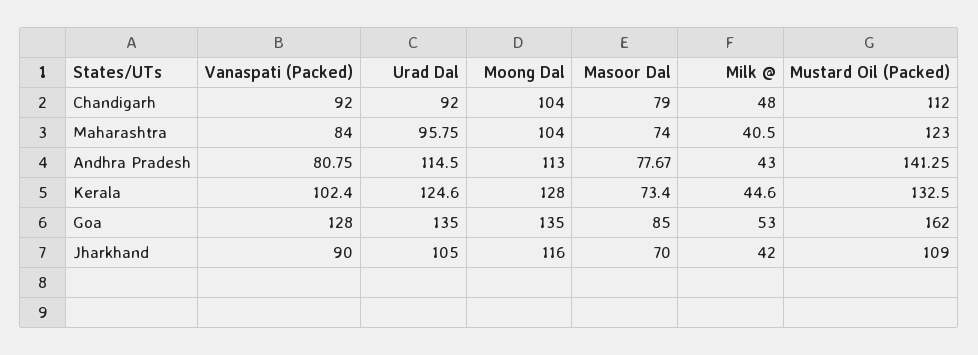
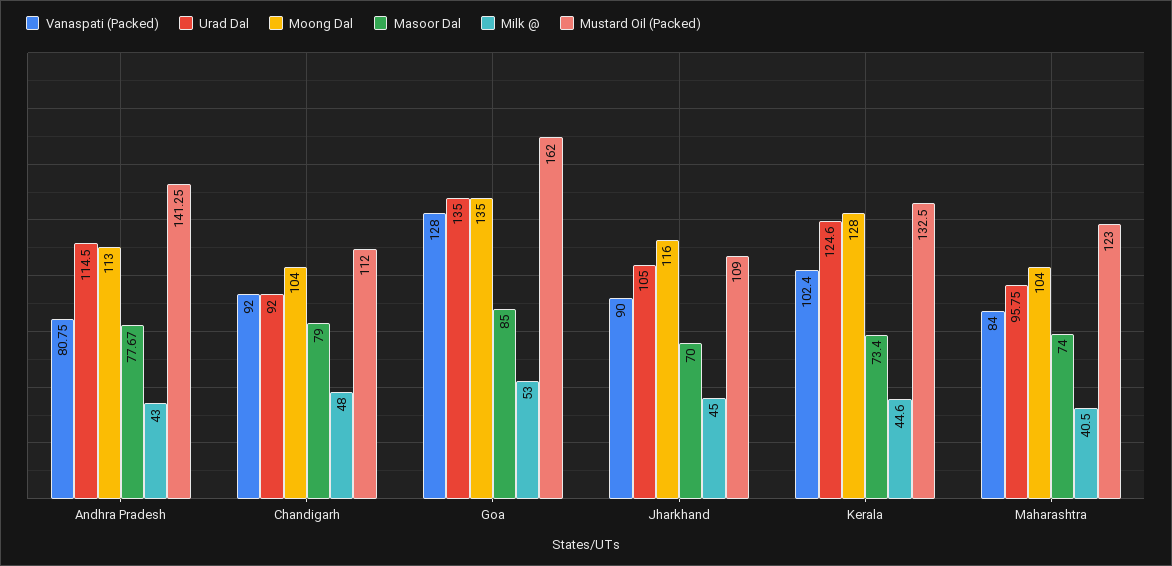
  {
    "Vanaspati (Packed)": {
      "Chandigarh": 92,
      "Maharashtra": 84,
      "Andhra Pradesh": 80.75,
      "Kerala": 102.4,
      "Goa": 128,
      "Jharkhand": 90
    },
    "Urad Dal": {
      "Chandigarh": 92,
      "Maharashtra": 95.75,
      "Andhra Pradesh": 114.5,
      "Kerala": 124.6,
      "Goa": 135,
      "Jharkhand": 105
    },
    "Moong Dal": {
      "Chandigarh": 104,
      "Maharashtra": 104,
      "Andhra Pradesh": 113,
      "Kerala": 128,
      "Goa": 135,
      "Jharkhand": 116
    },
    "Masoor Dal": {
      "Chandigarh": 79,
      "Maharashtra": 74,
      "Andhra Pradesh": 77.67,
      "Kerala": 73.4,
      "Goa": 85,
      "Jharkhand": 70
    },
    "Milk @": {
      "Chandigarh": 48,
      "Maharashtra": 40.5,
      "Andhra Pradesh": 43,
      "Kerala": 44.6,
      "Goa": 53,
-     "Jharkhand": 42
+     "Jharkhand": 45
    },
    "Mustard Oil (Packed)": {
      "Chandigarh": 112,
      "Maharashtra": 123,
      "Andhra Pradesh": 141.25,
      "Kerala": 132.5,
      "Goa": 162,
      "Jharkhand": 109
    }
  }

